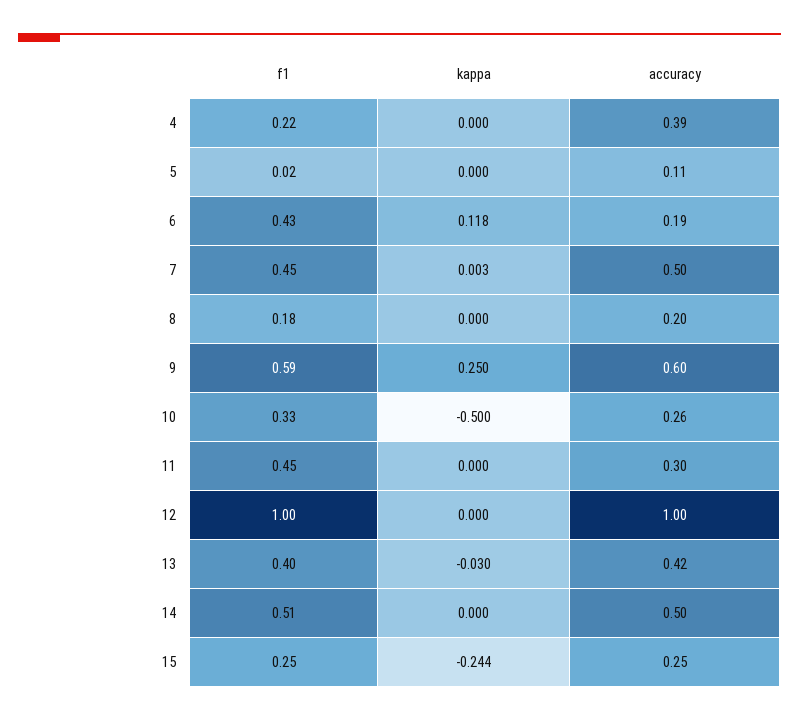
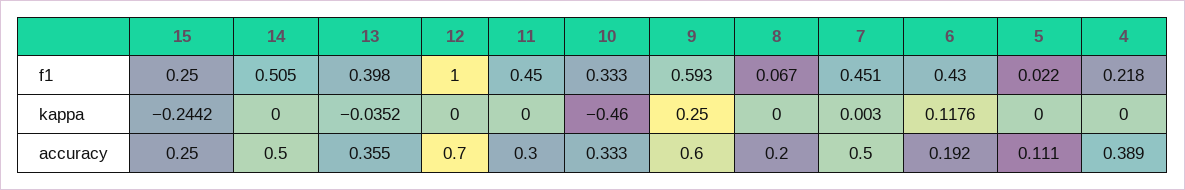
  {
    "f1": {
      "4": 0.218,
      "5": 0.022,
      "6": 0.43,
      "7": 0.451,
-     "8": 0.18,
+     "8": 0.067,
      "9": 0.593,
      "10": 0.333,
      "11": 0.45,
      "12": 1,
      "13": 0.398,
      "14": 0.505,
      "15": 0.25
    },
    "kappa": {
      "4": 0,
      "5": 0,
      "6": 0.1176,
      "7": 0.003,
      "8": 0,
      "9": 0.25,
-     "10": -0.5,
+     "10": -0.46,
      "11": 0,
      "12": 0,
-     "13": -0.03,
+     "13": -0.0352,
      "14": 0,
      "15": -0.2442
    },
    "accuracy": {
      "4": 0.389,
      "5": 0.111,
      "6": 0.192,
      "7": 0.5,
      "8": 0.2,
      "9": 0.6,
-     "10": 0.26,
+     "10": 0.333,
      "11": 0.3,
-     "12": 1,
+     "12": 0.7,
-     "13": 0.42,
+     "13": 0.355,
      "14": 0.5,
      "15": 0.25
    }
  }

